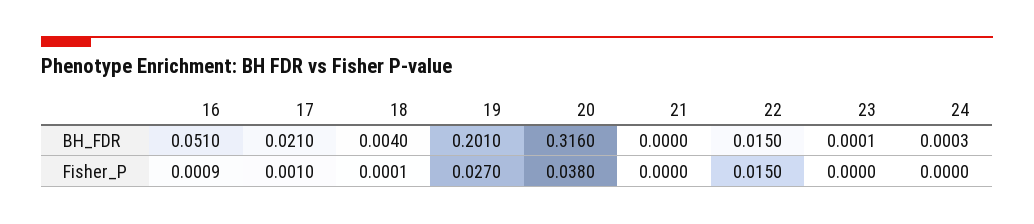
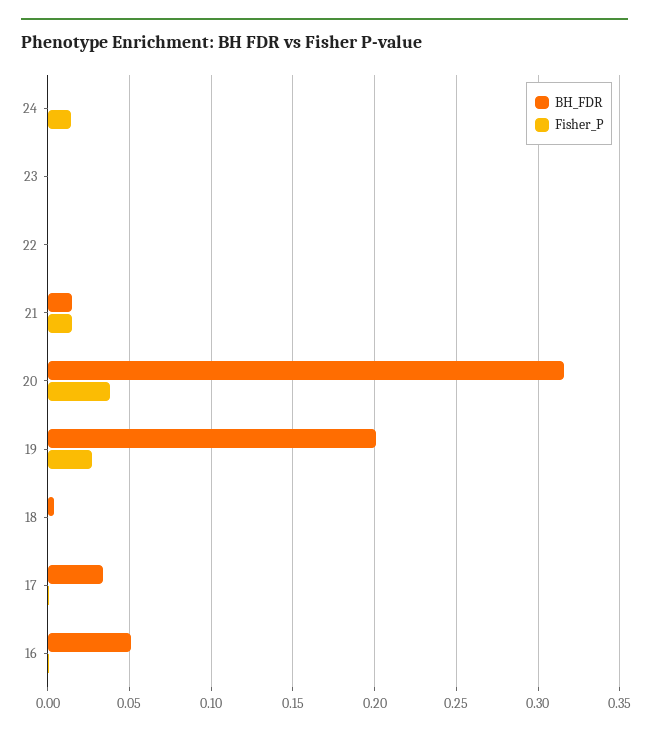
  {
    "BH_FDR": {
      "16": 0.051,
-     "17": 0.021,
+     "17": 0.035,
      "18": 0.004,
      "19": 0.201,
      "20": 0.316,
-     "21": 0,
+     "21": 0.015,
-     "22": 0.015,
+     "22": 0,
      "23": 0.0001,
      "24": 0.0003
    },
    "Fisher_P": {
      "16": 0.0009,
      "17": 0.001,
      "18": 0.0001,
      "19": 0.027,
      "20": 0.038,
-     "21": 0,
+     "21": 0.015,
-     "22": 0.015,
+     "22": 0,
      "23": 0,
-     "24": 0
+     "24": 0.015
    }
  }

